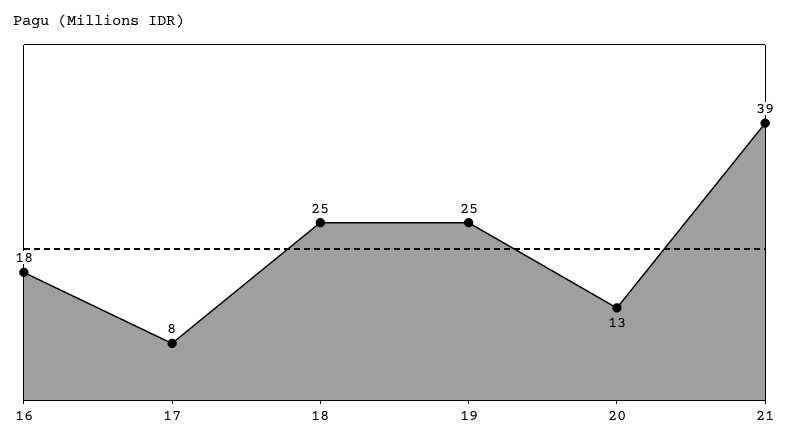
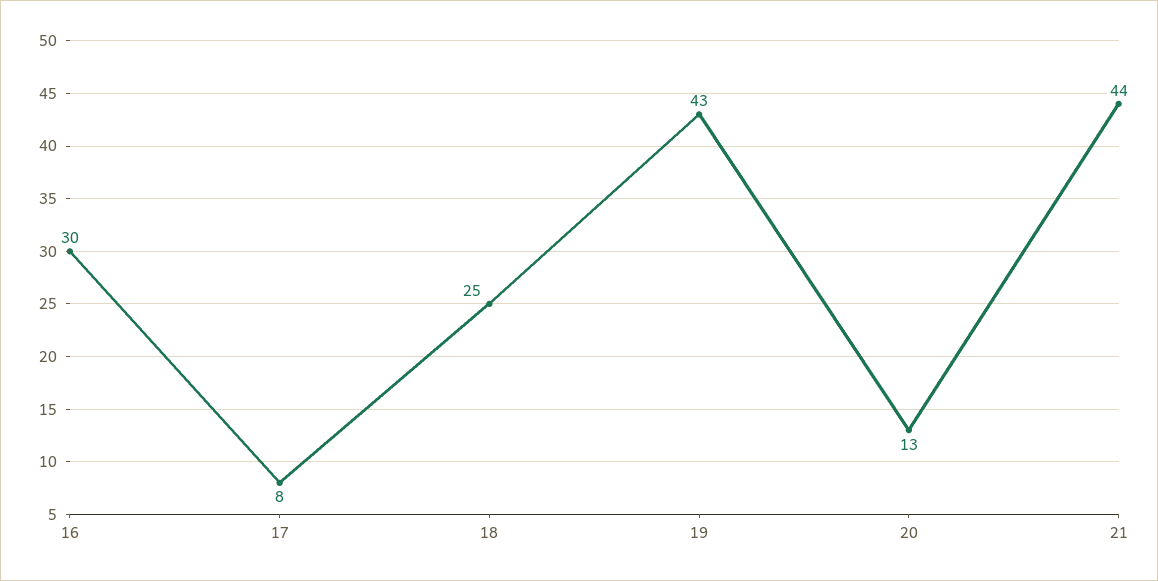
  {
-   "16": 18,
+   "16": 30,
    "17": 8,
    "18": 25,
-   "19": 25,
+   "19": 43,
    "20": 13,
-   "21": 39
+   "21": 44
  }

